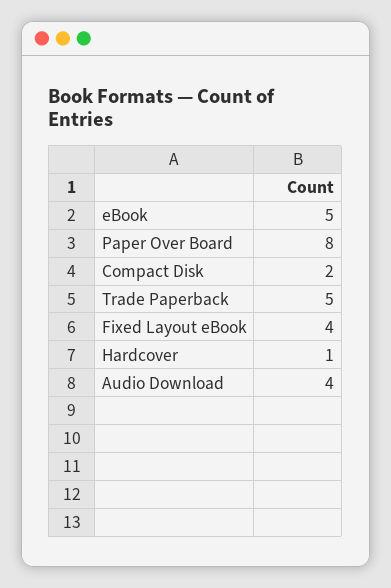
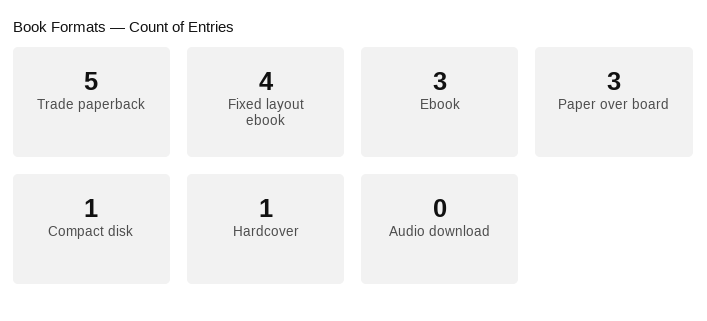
  {
-   "eBook": 5,
+   "eBook": 3,
-   "Paper Over Board": 8,
+   "Paper Over Board": 3,
-   "Compact Disk": 2,
+   "Compact Disk": 1,
    "Trade Paperback": 5,
    "Fixed Layout eBook": 4,
    "Hardcover": 1,
-   "Audio Download": 4
+   "Audio Download": 0
  }

